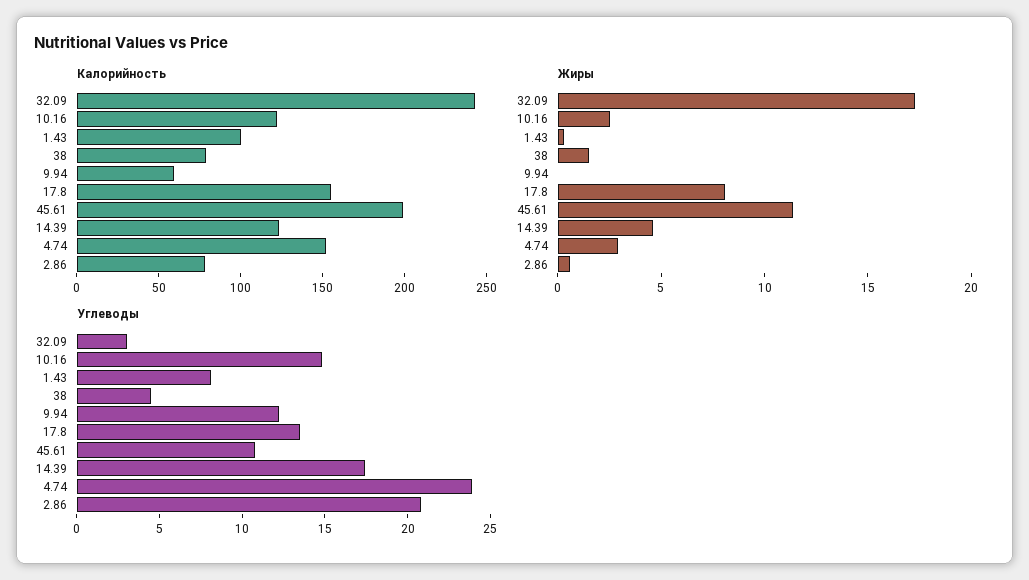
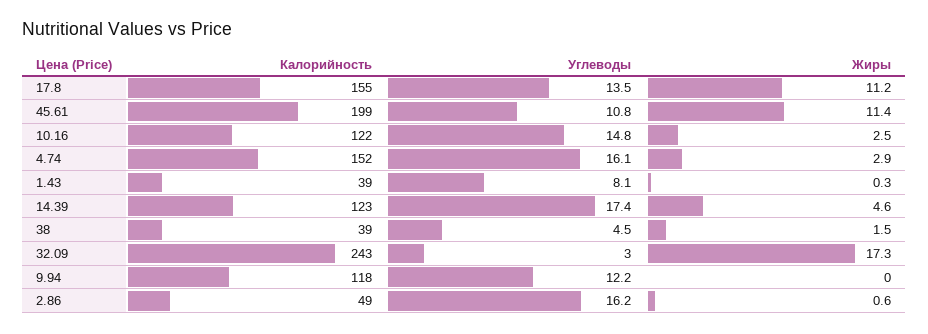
  {
    "Калорийность": {
      "32.09": 243,
      "10.16": 122,
-     "1.43": 100,
+     "1.43": 39,
-     "38": 80,
+     "38": 39,
-     "9.94": 60,
+     "9.94": 118,
      "17.8": 155,
      "45.61": 199,
      "14.39": 123,
      "4.74": 152,
-     "2.86": 80
+     "2.86": 49
    },
    "Жиры": {
      "32.09": 17.3,
      "10.16": 2.5,
      "1.43": 0.3,
      "38": 1.5,
      "9.94": 0,
-     "17.8": 8,
+     "17.8": 11.2,
      "45.61": 11.4,
      "14.39": 4.6,
      "4.74": 2.9,
      "2.86": 0.6
    },
    "Углеводы": {
      "32.09": 3,
      "10.16": 14.8,
      "1.43": 8.1,
      "38": 4.5,
      "9.94": 12.2,
      "17.8": 13.5,
      "45.61": 10.8,
      "14.39": 17.4,
-     "4.74": 24,
+     "4.74": 16.1,
-     "2.86": 21
+     "2.86": 16.2
    }
  }

